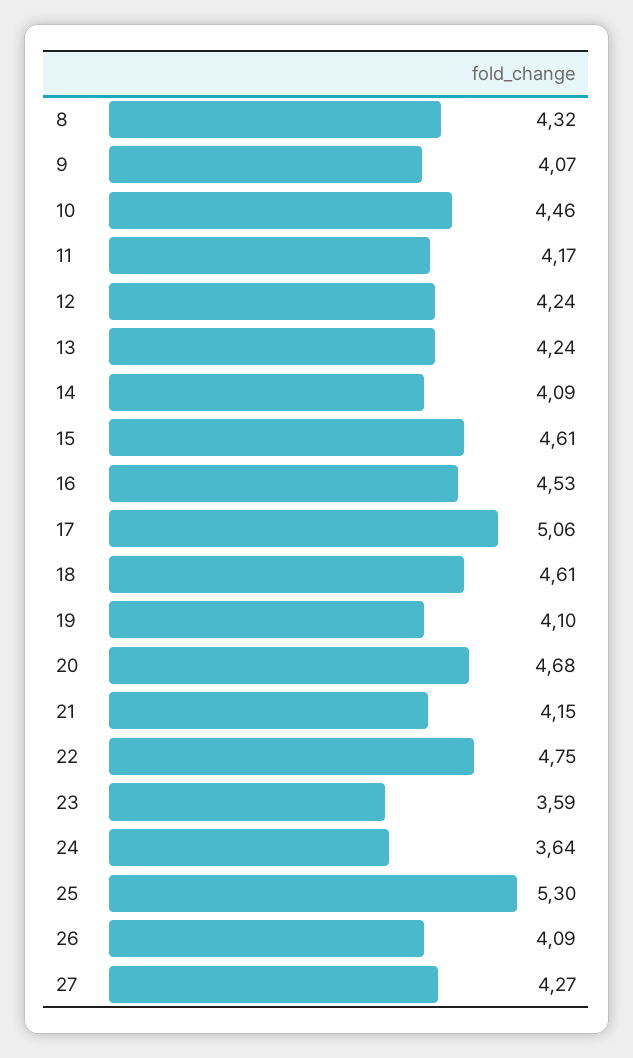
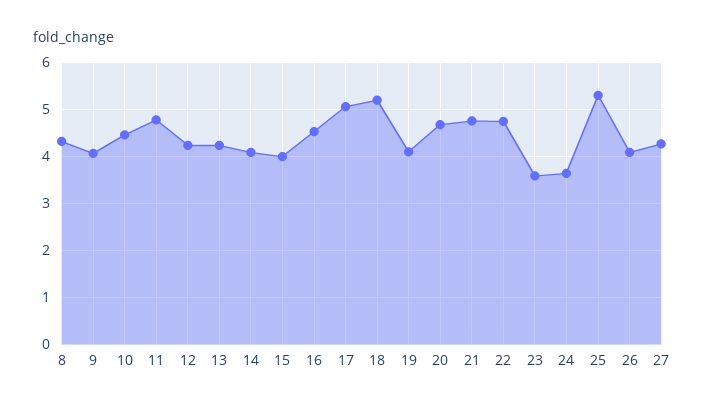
  {
    "8": 4.32,
    "9": 4.07,
    "10": 4.46,
-   "11": 4.17,
+   "11": 4.8,
    "12": 4.24,
    "13": 4.24,
    "14": 4.09,
-   "15": 4.61,
+   "15": 4,
    "16": 4.53,
    "17": 5.06,
-   "18": 4.61,
+   "18": 5.2,
    "19": 4.1,
    "20": 4.68,
-   "21": 4.15,
+   "21": 4.8,
    "22": 4.75,
    "23": 3.59,
    "24": 3.64,
    "25": 5.3,
    "26": 4.09,
    "27": 4.27
  }

